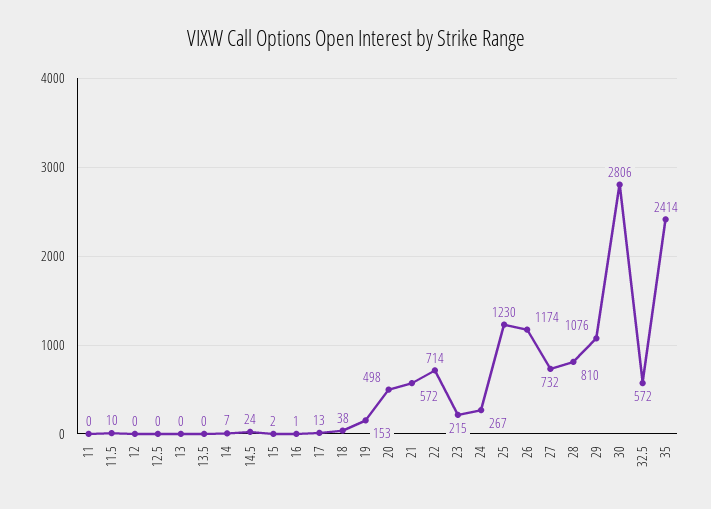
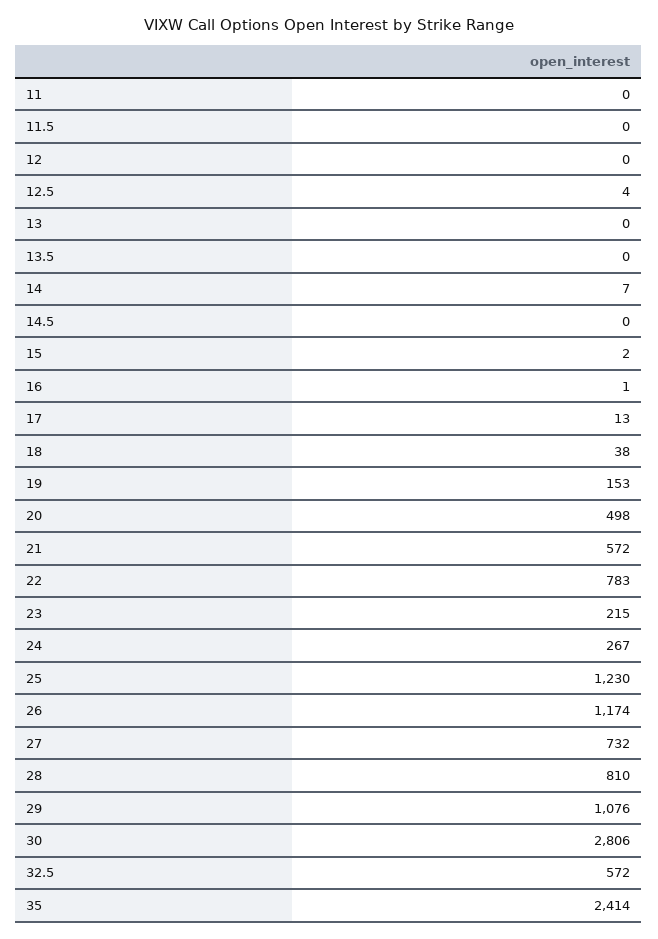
  {
    "11": 0,
-   "11.5": 10,
+   "11.5": 0,
    "12": 0,
-   "12.5": 0,
+   "12.5": 4,
    "13": 0,
    "13.5": 0,
    "14": 7,
-   "14.5": 24,
+   "14.5": 0,
    "15": 2,
    "16": 1,
    "17": 13,
    "18": 38,
    "19": 153,
    "20": 498,
    "21": 572,
-   "22": 714,
+   "22": 783,
    "23": 215,
    "24": 267,
    "25": 1230,
    "26": 1174,
    "27": 732,
    "28": 810,
    "29": 1076,
    "30": 2806,
    "32.5": 572,
    "35": 2414
  }

